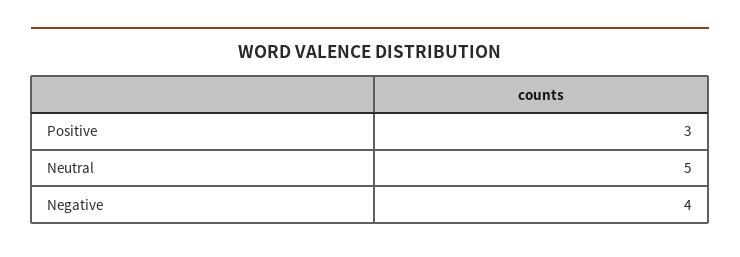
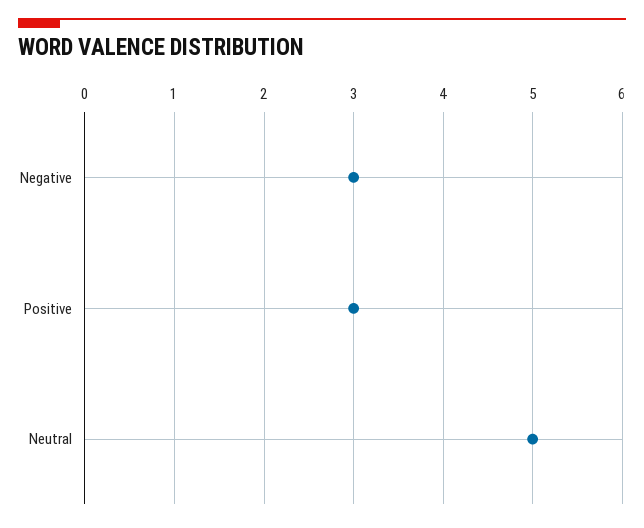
  {
    "Positive": 3,
    "Neutral": 5,
-   "Negative": 4
+   "Negative": 3
  }

